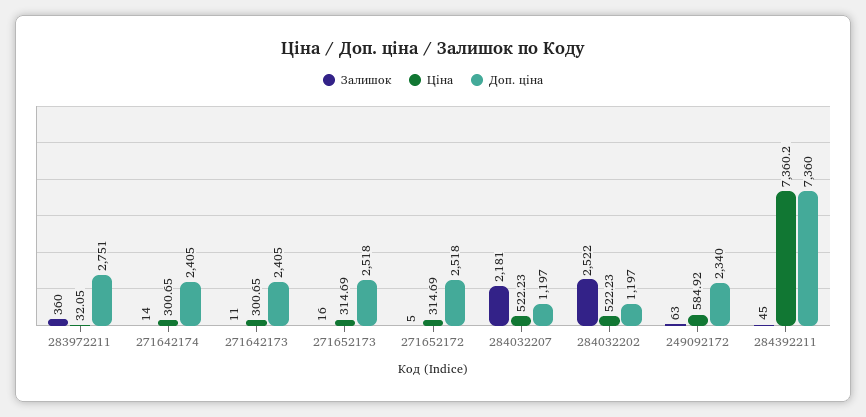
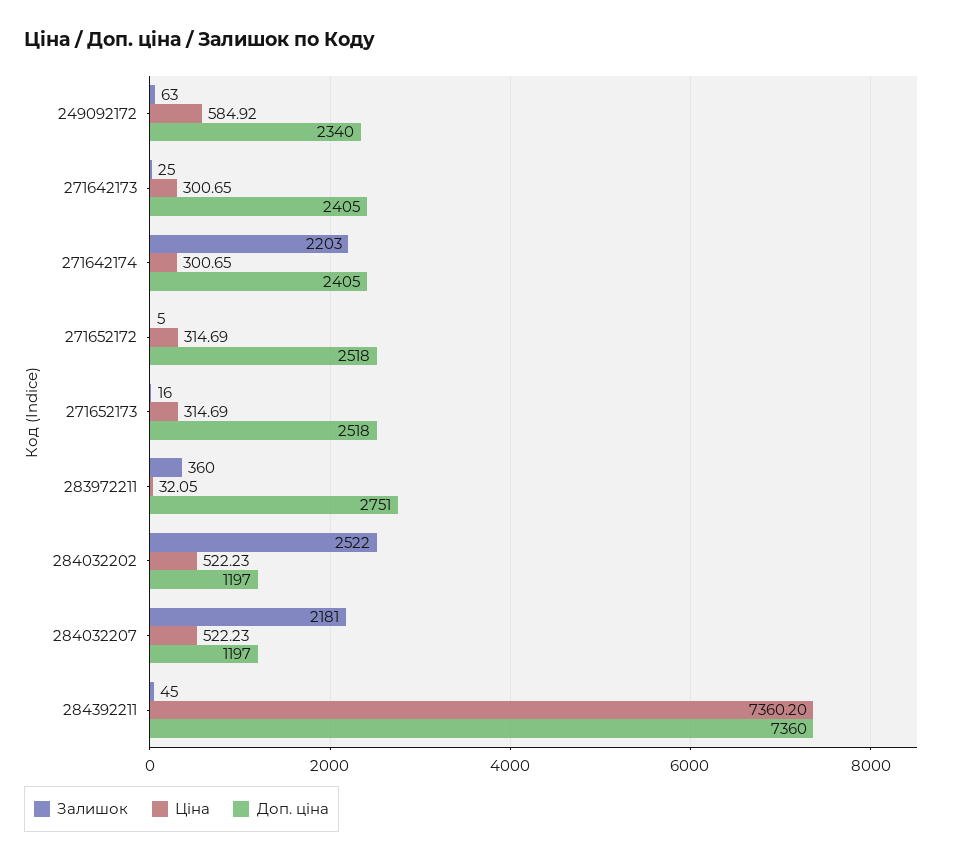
  {
    "Залишок": {
      "283972211": 360,
-     "271642174": 14,
+     "271642174": 2203,
-     "271642173": 11,
+     "271642173": 25,
      "271652173": 16,
      "271652172": 5,
      "284032207": 2181,
      "284032202": 2522,
      "249092172": 63,
      "284392211": 45
    },
    "Ціна": {
      "283972211": 32.05,
      "271642174": 300.65,
      "271642173": 300.65,
      "271652173": 314.69,
      "271652172": 314.69,
      "284032207": 522.23,
      "284032202": 522.23,
      "249092172": 584.92,
      "284392211": 7360.2
    },
    "Доп. ціна": {
      "283972211": 2751,
      "271642174": 2405,
      "271642173": 2405,
      "271652173": 2518,
      "271652172": 2518,
      "284032207": 1197,
      "284032202": 1197,
      "249092172": 2340,
      "284392211": 7360
    }
  }

